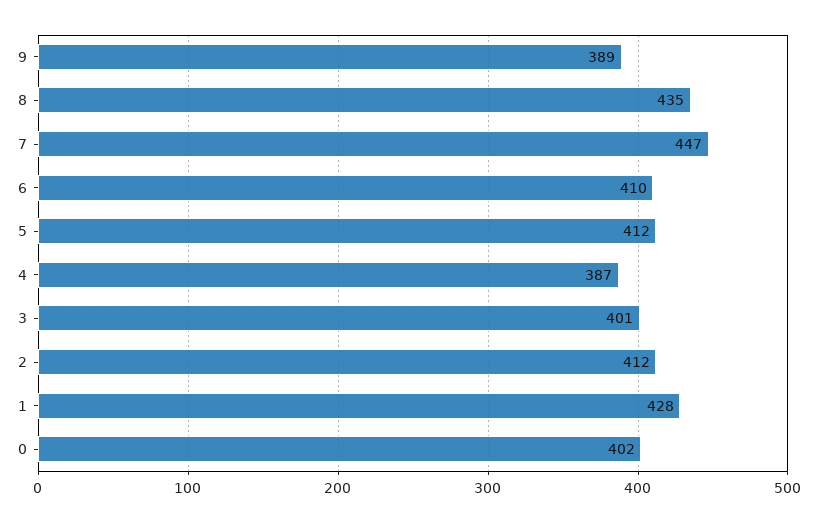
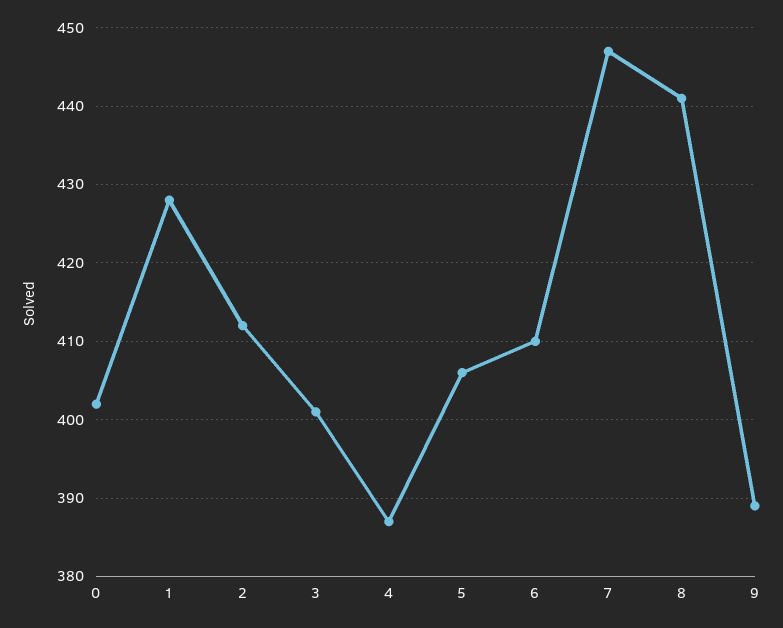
  {
    "9": 389,
-   "8": 435,
+   "8": 441,
    "7": 447,
    "6": 410,
-   "5": 412,
+   "5": 406,
    "4": 387,
    "3": 401,
    "2": 412,
    "1": 428,
    "0": 402
  }

